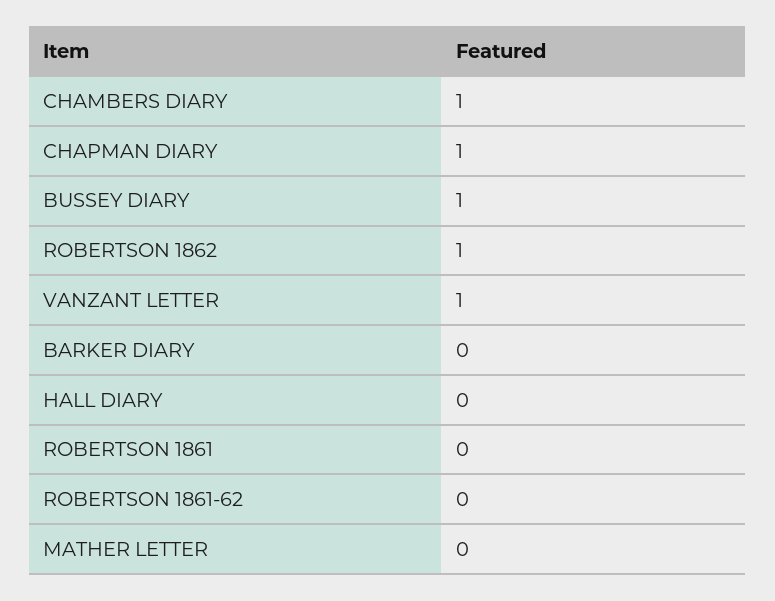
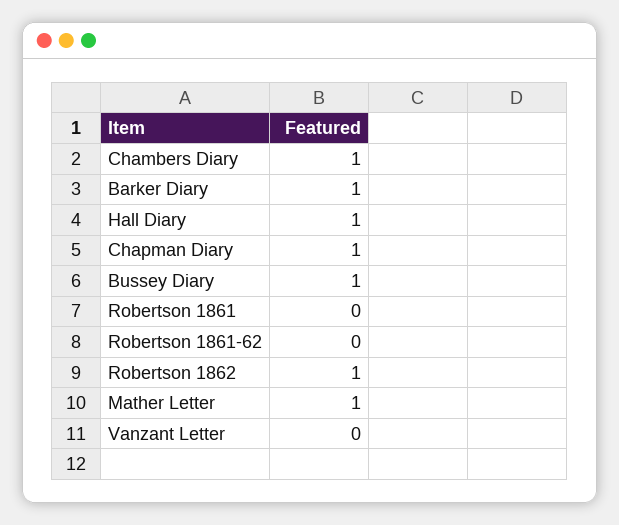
  {
    "CHAMBERS DIARY": 1,
    "CHAPMAN DIARY": 1,
    "BUSSEY DIARY": 1,
    "ROBERTSON 1862": 1,
-   "VANZANT LETTER": 1,
+   "VANZANT LETTER": 0,
-   "BARKER DIARY": 0,
+   "BARKER DIARY": 1,
-   "HALL DIARY": 0,
+   "HALL DIARY": 1,
    "ROBERTSON 1861": 0,
    "ROBERTSON 1861-62": 0,
-   "MATHER LETTER": 0
+   "MATHER LETTER": 1
  }

